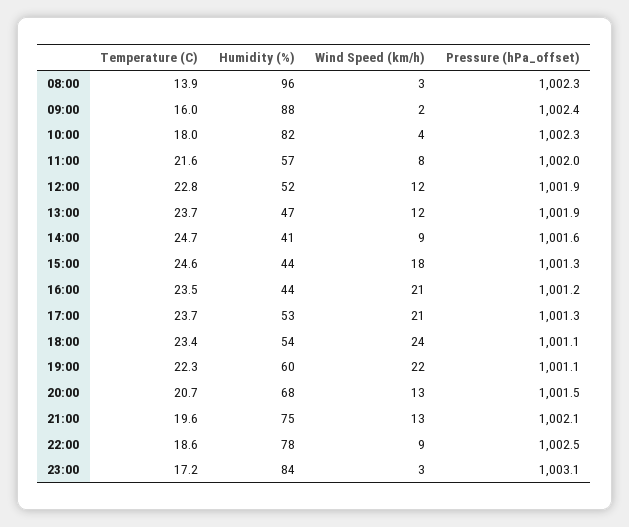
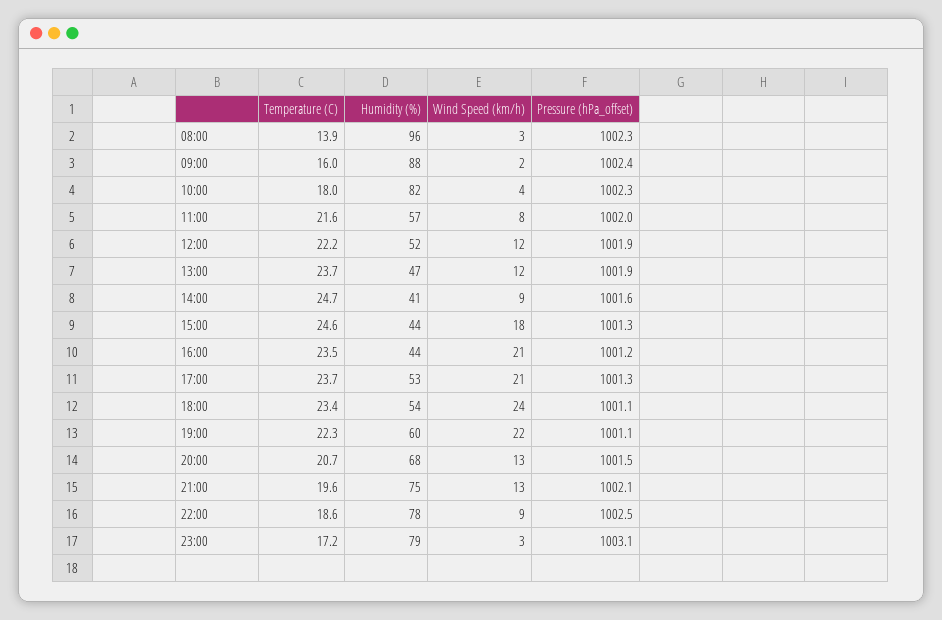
  {
    "Temperature (C)": {
      "08:00": 13.9,
      "09:00": 16,
      "10:00": 18,
      "11:00": 21.6,
-     "12:00": 22.8,
+     "12:00": 22.2,
      "13:00": 23.7,
      "14:00": 24.7,
      "15:00": 24.6,
      "16:00": 23.5,
      "17:00": 23.7,
      "18:00": 23.4,
      "19:00": 22.3,
      "20:00": 20.7,
      "21:00": 19.6,
      "22:00": 18.6,
      "23:00": 17.2
    },
    "Humidity (%)": {
      "08:00": 96,
      "09:00": 88,
      "10:00": 82,
      "11:00": 57,
      "12:00": 52,
      "13:00": 47,
      "14:00": 41,
      "15:00": 44,
      "16:00": 44,
      "17:00": 53,
      "18:00": 54,
      "19:00": 60,
      "20:00": 68,
      "21:00": 75,
      "22:00": 78,
-     "23:00": 84
+     "23:00": 79
    },
    "Wind Speed (km/h)": {
      "08:00": 3,
      "09:00": 2,
      "10:00": 4,
      "11:00": 8,
      "12:00": 12,
      "13:00": 12,
      "14:00": 9,
      "15:00": 18,
      "16:00": 21,
      "17:00": 21,
      "18:00": 24,
      "19:00": 22,
      "20:00": 13,
      "21:00": 13,
      "22:00": 9,
      "23:00": 3
    },
    "Pressure (hPa_offset)": {
      "08:00": 1002.3,
      "09:00": 1002.4,
      "10:00": 1002.3,
      "11:00": 1002,
      "12:00": 1001.9,
      "13:00": 1001.9,
      "14:00": 1001.6,
      "15:00": 1001.3,
      "16:00": 1001.2,
      "17:00": 1001.3,
      "18:00": 1001.1,
      "19:00": 1001.1,
      "20:00": 1001.5,
      "21:00": 1002.1,
      "22:00": 1002.5,
      "23:00": 1003.1
    }
  }

